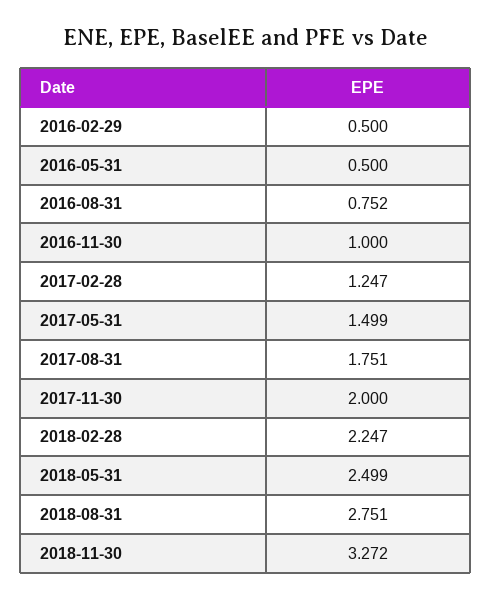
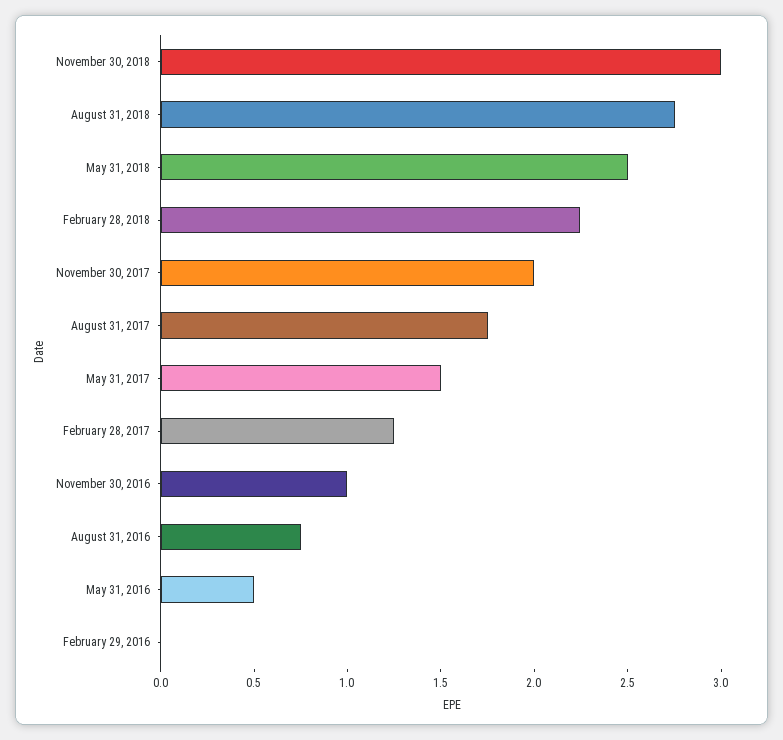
  {
-   "2016-02-29": 0.5,
+   "2016-02-29": 0,
    "2016-05-31": 0.5,
    "2016-08-31": 0.752,
    "2016-11-30": 1,
    "2017-02-28": 1.247,
    "2017-05-31": 1.499,
    "2017-08-31": 1.751,
    "2017-11-30": 2,
    "2018-02-28": 2.247,
    "2018-05-31": 2.499,
    "2018-08-31": 2.751,
-   "2018-11-30": 3.272
+   "2018-11-30": 3
  }

